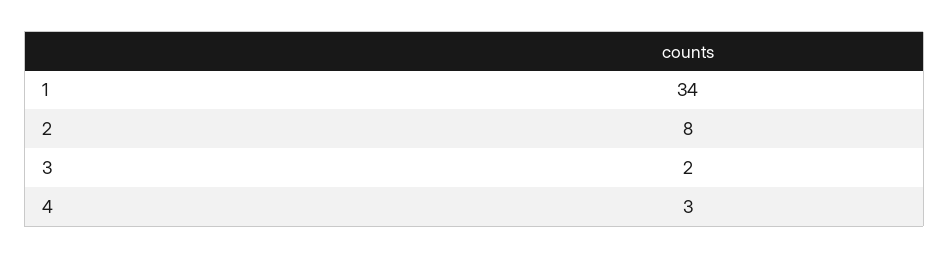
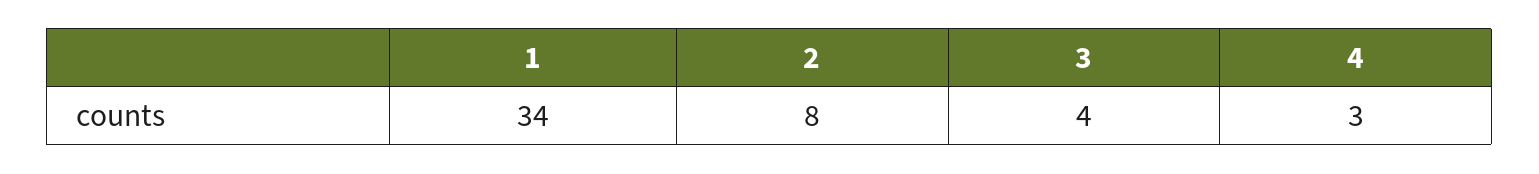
  {
    "1": 34,
    "2": 8,
-   "3": 2,
+   "3": 4,
    "4": 3
  }

